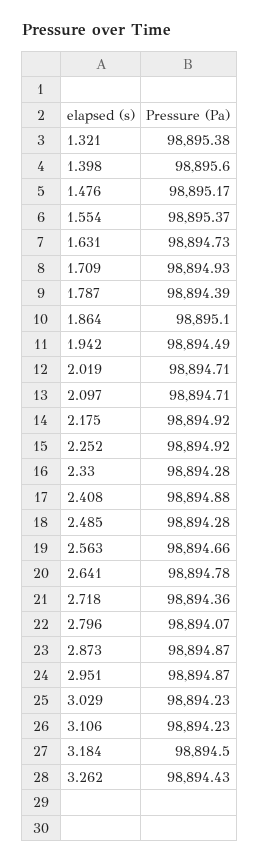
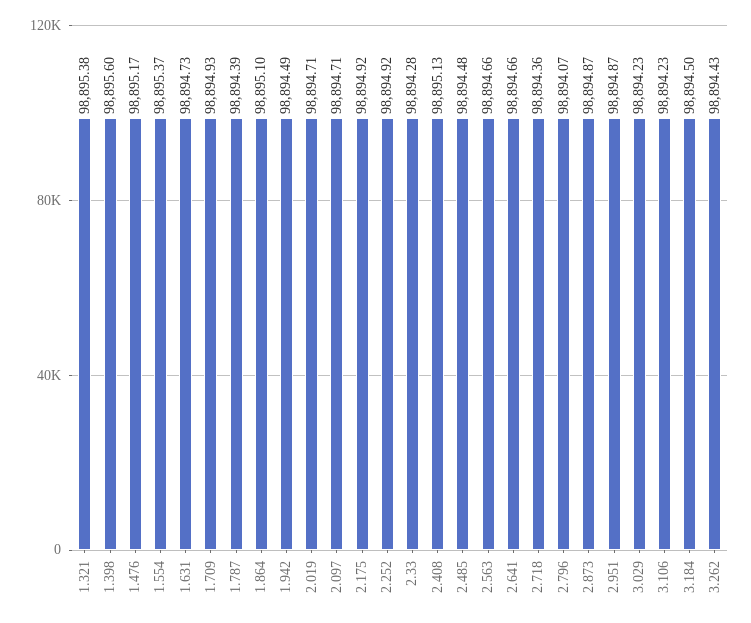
  {
    "1.321": 98895.38,
    "1.398": 98895.6,
    "1.476": 98895.17,
    "1.554": 98895.37,
    "1.631": 98894.73,
    "1.709": 98894.93,
    "1.787": 98894.39,
    "1.864": 98895.1,
    "1.942": 98894.49,
    "2.019": 98894.71,
    "2.097": 98894.71,
    "2.175": 98894.92,
    "2.252": 98894.92,
    "2.33": 98894.28,
-   "2.408": 98894.88,
+   "2.408": 98895.13,
-   "2.485": 98894.28,
+   "2.485": 98894.48,
    "2.563": 98894.66,
-   "2.641": 98894.78,
+   "2.641": 98894.66,
    "2.718": 98894.36,
    "2.796": 98894.07,
    "2.873": 98894.87,
    "2.951": 98894.87,
    "3.029": 98894.23,
    "3.106": 98894.23,
    "3.184": 98894.5,
    "3.262": 98894.43
  }

